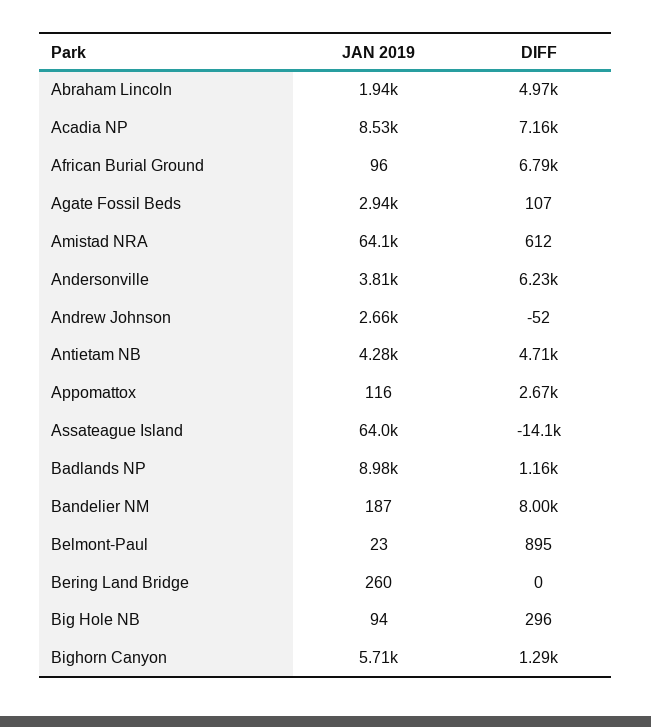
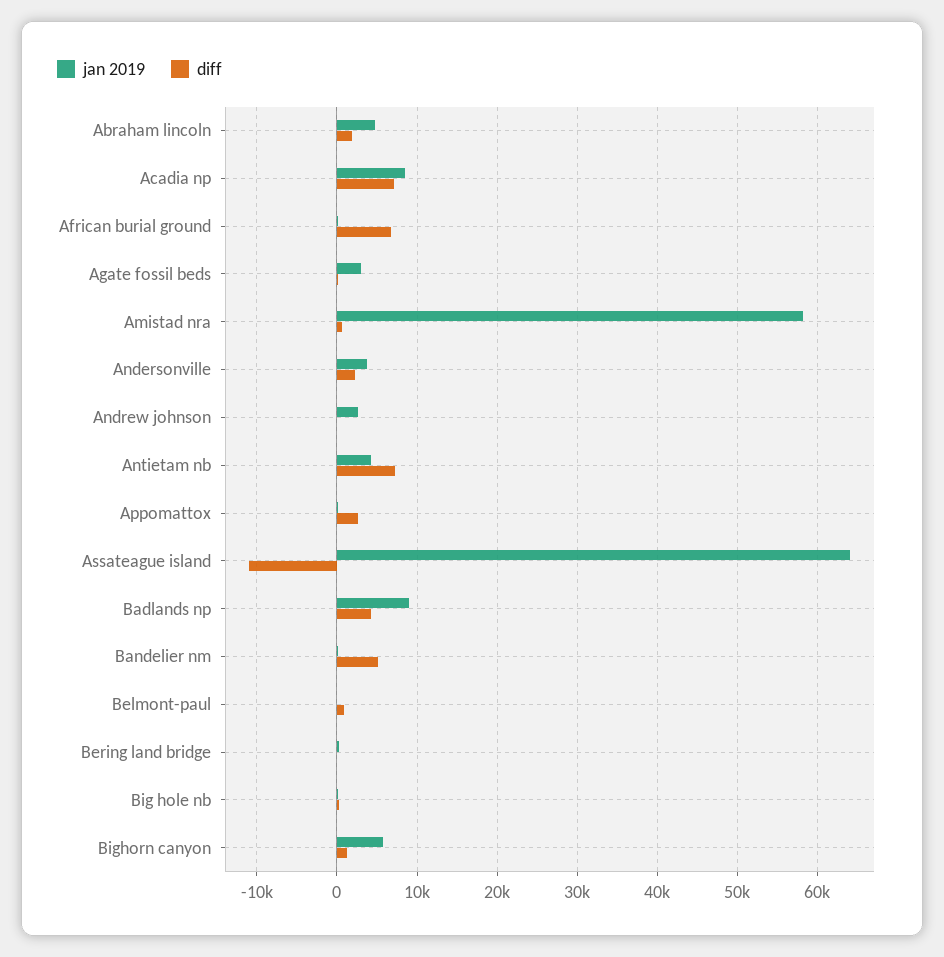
  {
    "JAN 2019": {
-     "Abraham Lincoln": 1940,
+     "Abraham Lincoln": 5000,
      "Acadia NP": 8530,
      "African Burial Ground": 96,
      "Agate Fossil Beds": 2940,
-     "Amistad NRA": 64100,
+     "Amistad NRA": 58000,
      "Andersonville": 3810,
      "Andrew Johnson": 2660,
      "Antietam NB": 4280,
      "Appomattox": 116,
      "Assateague Island": 64000,
      "Badlands NP": 8980,
      "Bandelier NM": 187,
      "Belmont-Paul": 23,
      "Bering Land Bridge": 260,
      "Big Hole NB": 94,
      "Bighorn Canyon": 5710
    },
    "DIFF": {
-     "Abraham Lincoln": 4970,
+     "Abraham Lincoln": 2000,
      "Acadia NP": 7160,
      "African Burial Ground": 6790,
      "Agate Fossil Beds": 107,
      "Amistad NRA": 612,
-     "Andersonville": 6230,
+     "Andersonville": 2000,
      "Andrew Johnson": -52,
-     "Antietam NB": 4710,
+     "Antietam NB": 7000,
      "Appomattox": 2670,
-     "Assateague Island": -14100,
+     "Assateague Island": -11000,
-     "Badlands NP": 1160,
+     "Badlands NP": 4000,
-     "Bandelier NM": 8000,
+     "Bandelier NM": 5000,
      "Belmont-Paul": 895,
      "Bering Land Bridge": 0,
      "Big Hole NB": 296,
      "Bighorn Canyon": 1290
    }
  }

